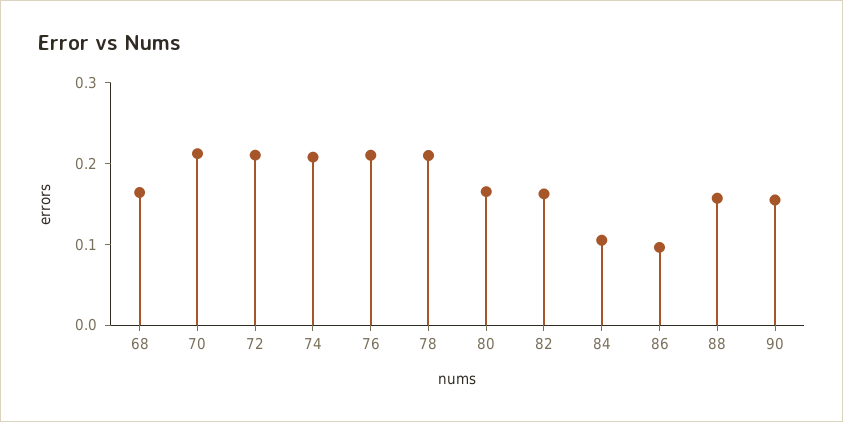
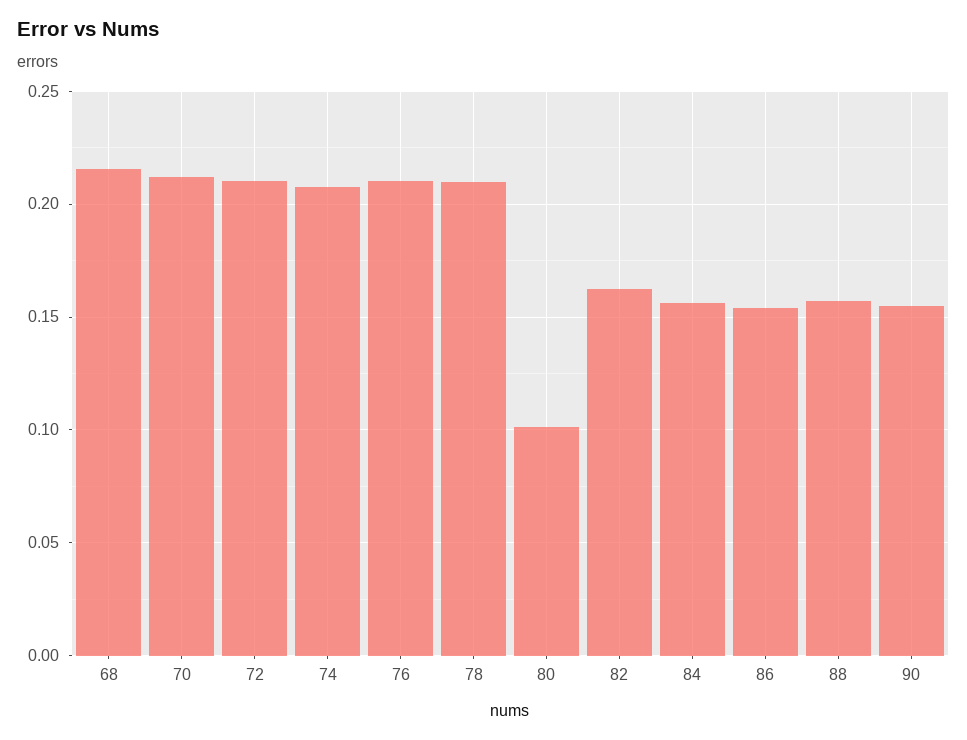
  {
-   "68": 0.16,
+   "68": 0.215,
    "70": 0.21,
    "72": 0.21,
    "74": 0.21,
    "76": 0.21,
    "78": 0.21,
-   "80": 0.16,
+   "80": 0.1,
    "82": 0.16,
-   "84": 0.1,
+   "84": 0.155,
-   "86": 0.1,
+   "86": 0.155,
    "88": 0.155,
    "90": 0.155
  }

